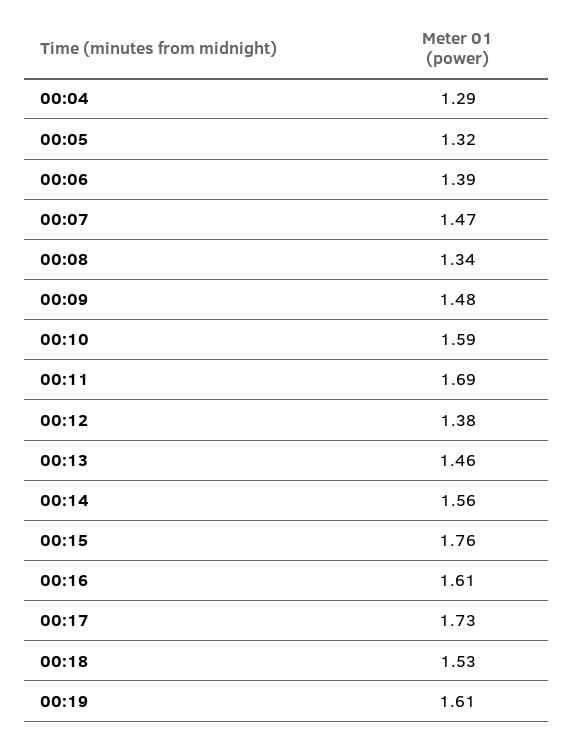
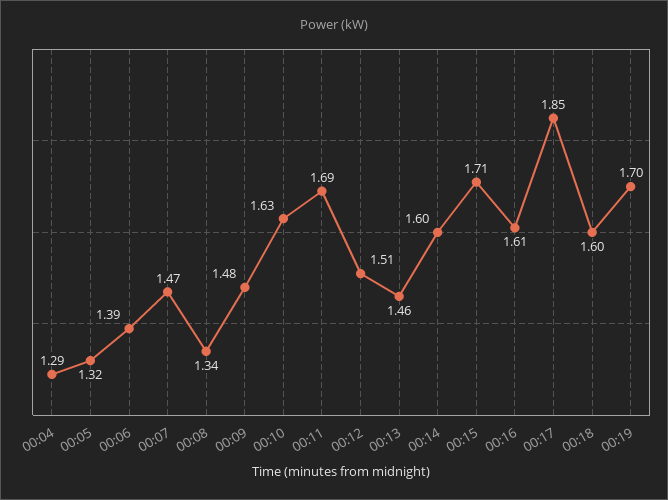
  {
    "00:04": 1.29,
    "00:05": 1.32,
    "00:06": 1.39,
    "00:07": 1.47,
    "00:08": 1.34,
    "00:09": 1.48,
-   "00:10": 1.59,
+   "00:10": 1.63,
    "00:11": 1.69,
-   "00:12": 1.38,
+   "00:12": 1.51,
    "00:13": 1.46,
-   "00:14": 1.56,
+   "00:14": 1.6,
-   "00:15": 1.76,
+   "00:15": 1.71,
    "00:16": 1.61,
-   "00:17": 1.73,
+   "00:17": 1.85,
-   "00:18": 1.53,
+   "00:18": 1.6,
-   "00:19": 1.61
+   "00:19": 1.7
  }

